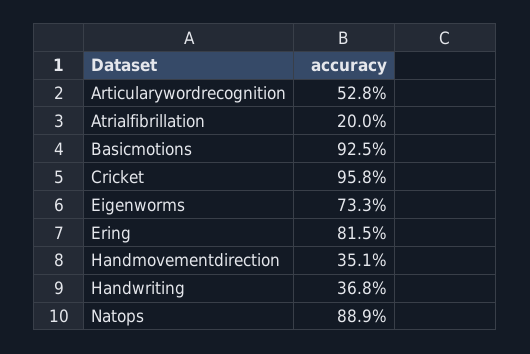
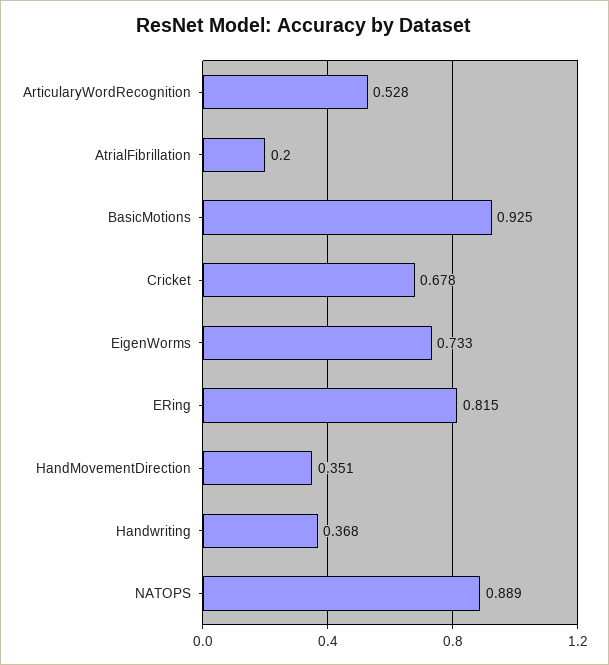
  {
    "Articularywordrecognition": 0.528,
    "Atrialfibrillation": 0.2,
    "Basicmotions": 0.925,
-   "Cricket": 0.958,
+   "Cricket": 0.678,
    "Eigenworms": 0.733,
    "Ering": 0.815,
    "Handmovementdirection": 0.351,
    "Handwriting": 0.368,
    "Natops": 0.889
  }

